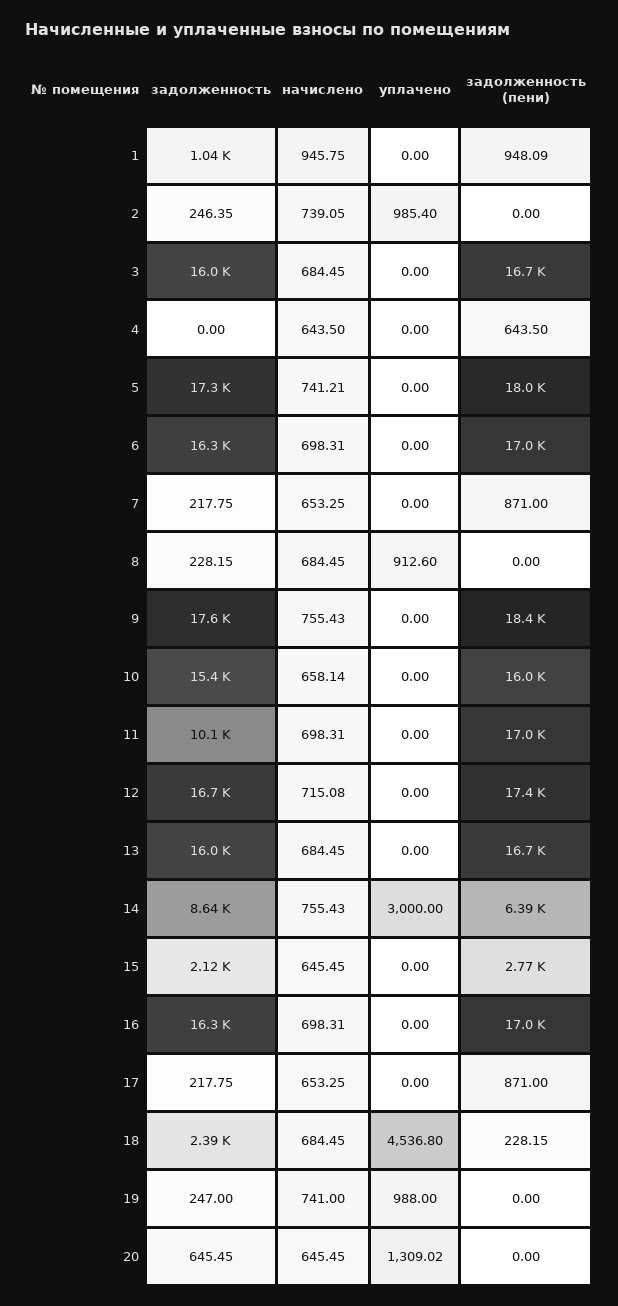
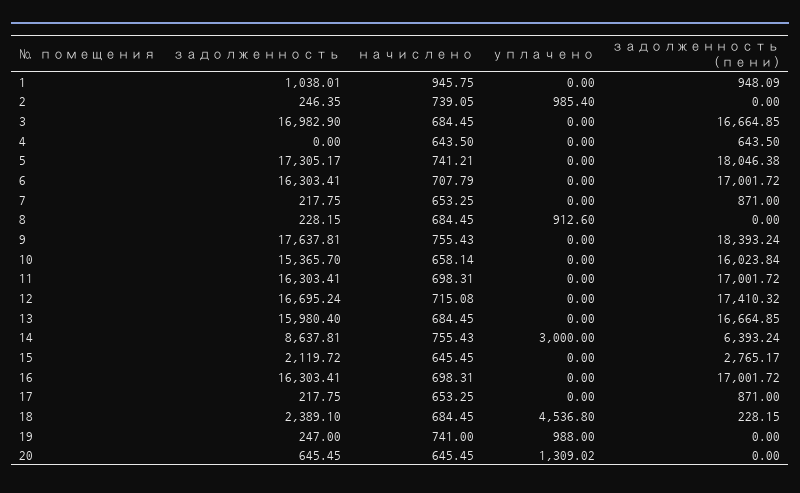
  {
    "задолженность": {
      "1": 1038.01,
      "2": 246.35,
-     "3": 16000,
+     "3": 16982.9,
      "4": 0,
      "5": 17305.17,
      "6": 16303.41,
      "7": 217.75,
      "8": 228.15,
      "9": 17637.81,
      "10": 15365.7,
-     "11": 10100,
+     "11": 16303.41,
      "12": 16695.24,
      "13": 15980.4,
      "14": 8637.81,
      "15": 2119.72,
      "16": 16303.41,
      "17": 217.75,
      "18": 2389.1,
      "19": 247,
      "20": 645.45
    },
    "начислено": {
      "1": 945.75,
      "2": 739.05,
      "3": 684.45,
      "4": 643.5,
      "5": 741.21,
-     "6": 698.31,
+     "6": 707.79,
      "7": 653.25,
      "8": 684.45,
      "9": 755.43,
      "10": 658.14,
      "11": 698.31,
      "12": 715.08,
      "13": 684.45,
      "14": 755.43,
      "15": 645.45,
      "16": 698.31,
      "17": 653.25,
      "18": 684.45,
      "19": 741,
      "20": 645.45
    },
    "уплачено": {
      "1": 0,
      "2": 985.4,
      "3": 0,
      "4": 0,
      "5": 0,
      "6": 0,
      "7": 0,
      "8": 912.6,
      "9": 0,
      "10": 0,
      "11": 0,
      "12": 0,
      "13": 0,
      "14": 3000,
      "15": 0,
      "16": 0,
      "17": 0,
      "18": 4536.8,
      "19": 988,
      "20": 1309.02
    },
    "задолженность (пени)": {
      "1": 948.09,
      "2": 0,
      "3": 16664.85,
      "4": 643.5,
      "5": 18046.38,
      "6": 17001.72,
      "7": 871,
      "8": 0,
      "9": 18393.24,
      "10": 16023.84,
      "11": 17001.72,
      "12": 17410.32,
      "13": 16664.85,
      "14": 6393.24,
      "15": 2765.17,
      "16": 17001.72,
      "17": 871,
      "18": 228.15,
      "19": 0,
      "20": 0
    }
  }

